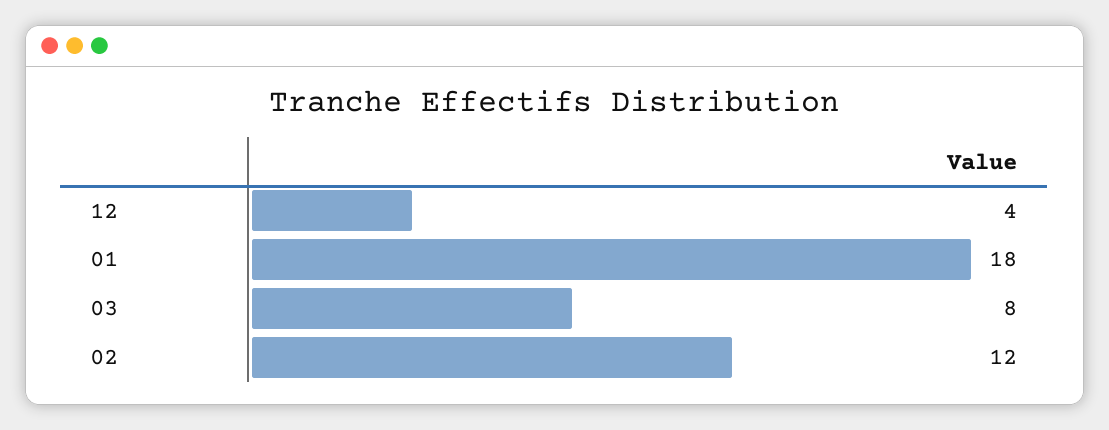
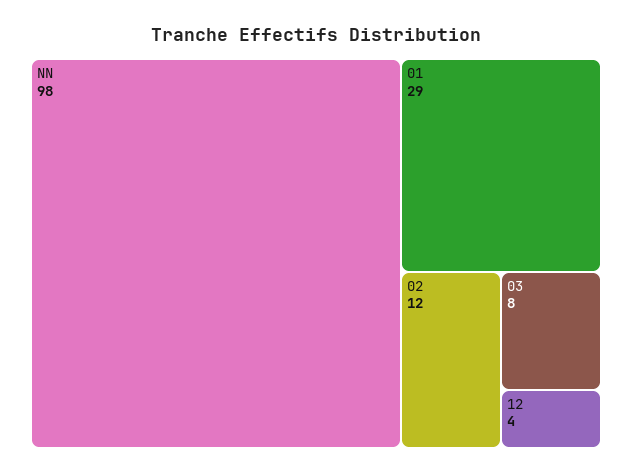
  {
    "12": 4,
-   "01": 18,
+   "01": 29,
    "03": 8,
-   "02": 12
+   "02": 12,
+   "NN": 98
  }

